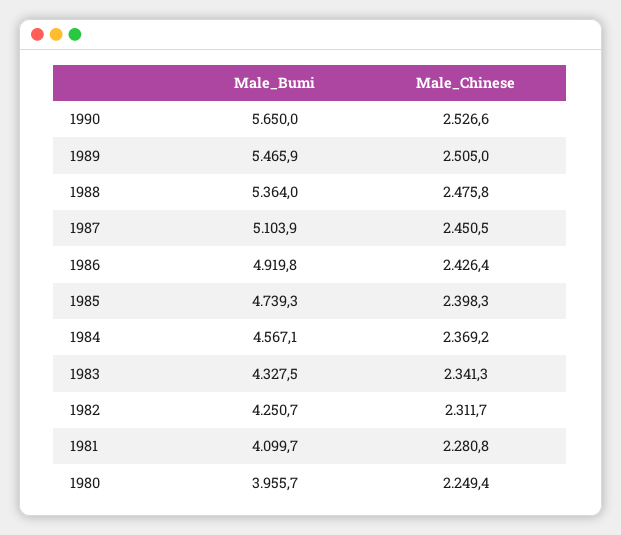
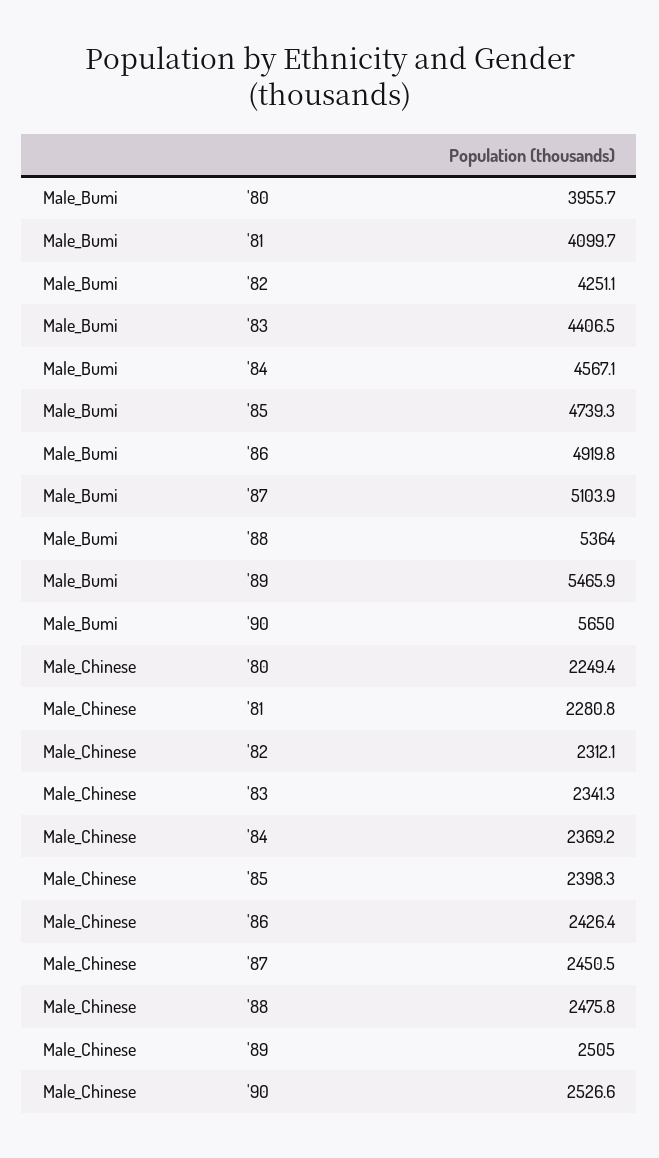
  {
    "Male_Bumi": {
      "1990": 5650,
      "1989": 5465.9,
      "1988": 5364,
      "1987": 5103.9,
      "1986": 4919.8,
      "1985": 4739.3,
      "1984": 4567.1,
-     "1983": 4327.5,
+     "1983": 4406.5,
-     "1982": 4250.7,
+     "1982": 4251.1,
      "1981": 4099.7,
      "1980": 3955.7
    },
    "Male_Chinese": {
      "1990": 2526.6,
      "1989": 2505,
      "1988": 2475.8,
      "1987": 2450.5,
      "1986": 2426.4,
      "1985": 2398.3,
      "1984": 2369.2,
      "1983": 2341.3,
-     "1982": 2311.7,
+     "1982": 2312.1,
      "1981": 2280.8,
      "1980": 2249.4
    }
  }

